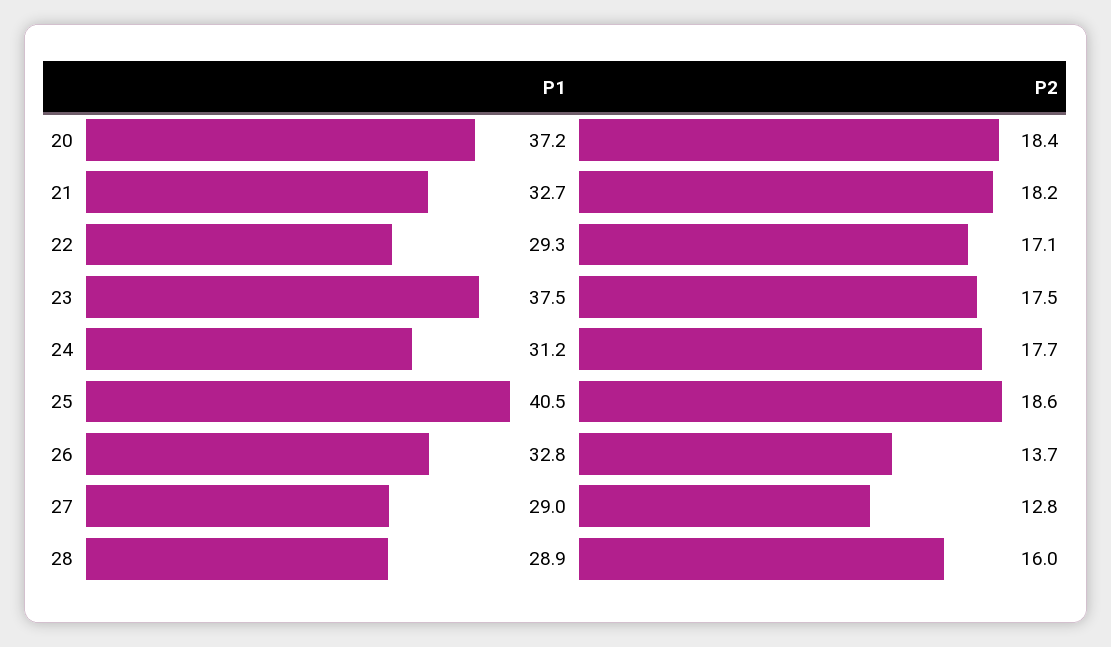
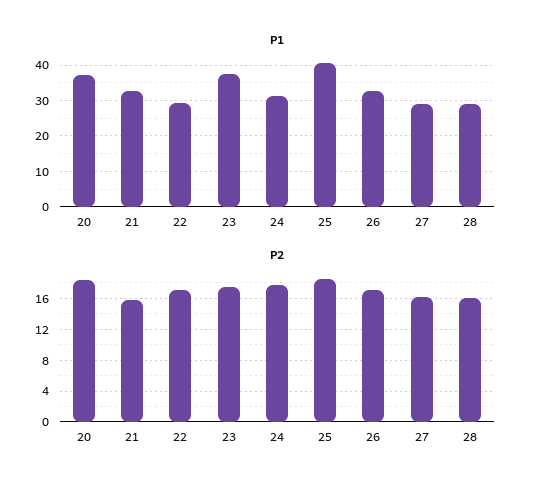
  {
    "P1": {
      "20": 37.2,
      "21": 32.7,
      "22": 29.3,
      "23": 37.5,
      "24": 31.2,
      "25": 40.5,
      "26": 32.8,
      "27": 29,
      "28": 28.9
    },
    "P2": {
      "20": 18.4,
-     "21": 18.2,
+     "21": 16,
      "22": 17.1,
      "23": 17.5,
      "24": 17.7,
      "25": 18.6,
-     "26": 13.7,
+     "26": 17,
-     "27": 12.8,
+     "27": 16,
      "28": 16
    }
  }

